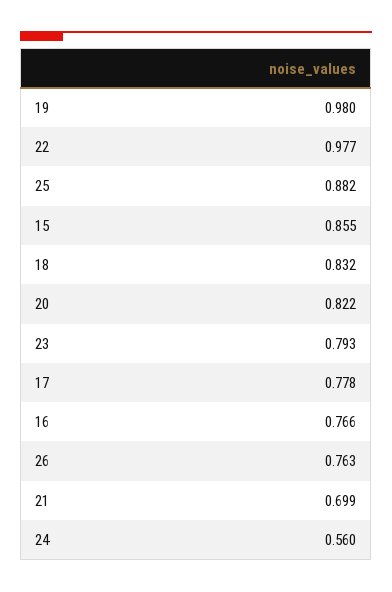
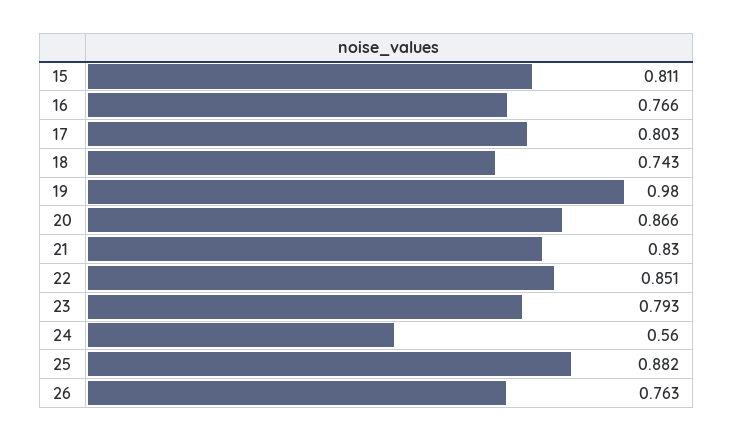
  {
    "19": 0.98,
-   "22": 0.977,
+   "22": 0.851,
    "25": 0.882,
-   "15": 0.855,
+   "15": 0.811,
-   "18": 0.832,
+   "18": 0.743,
-   "20": 0.822,
+   "20": 0.866,
    "23": 0.793,
-   "17": 0.778,
+   "17": 0.803,
    "16": 0.766,
    "26": 0.763,
-   "21": 0.699,
+   "21": 0.83,
    "24": 0.56
  }

